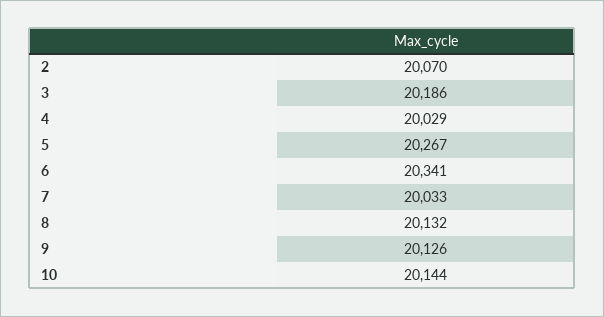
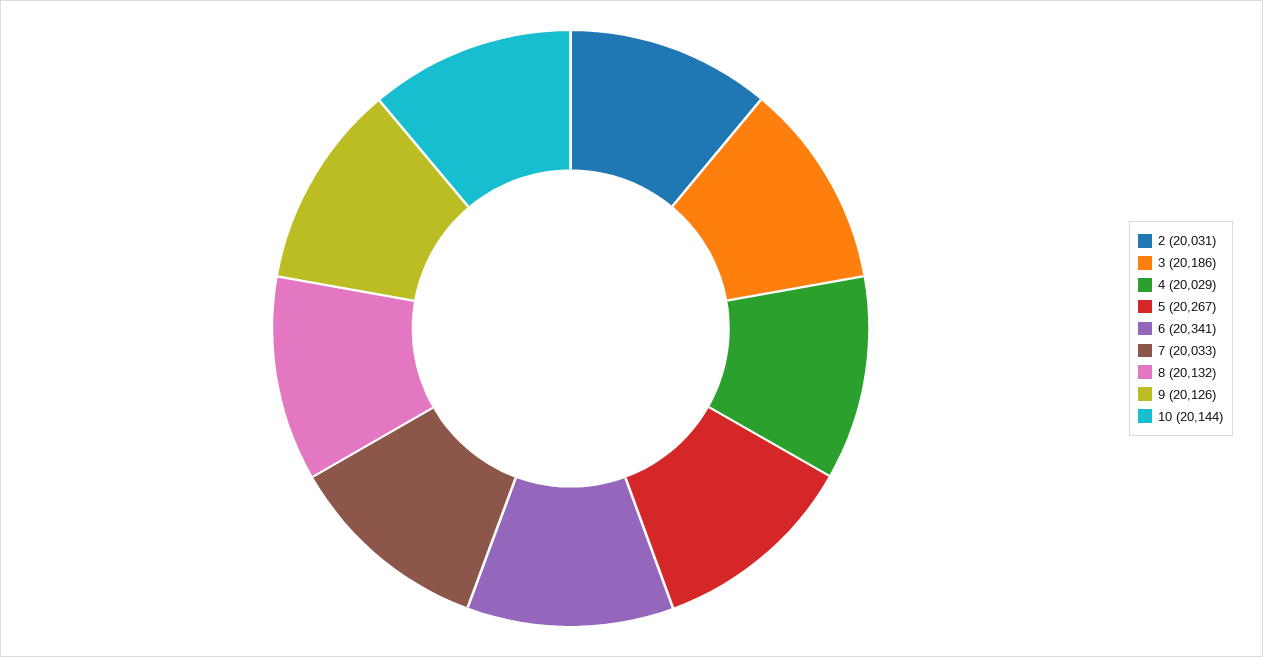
  {
-   "2": 20070,
+   "2": 20031,
    "3": 20186,
    "4": 20029,
    "5": 20267,
    "6": 20341,
    "7": 20033,
    "8": 20132,
    "9": 20126,
    "10": 20144
  }

